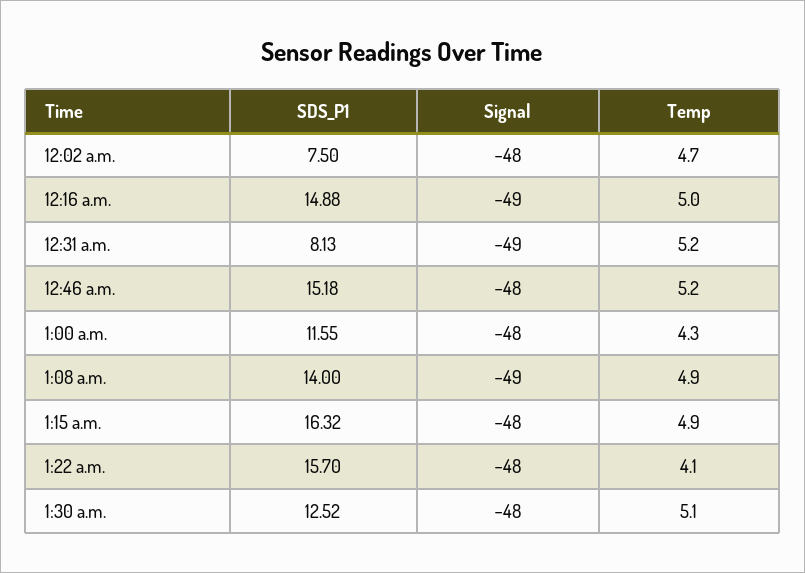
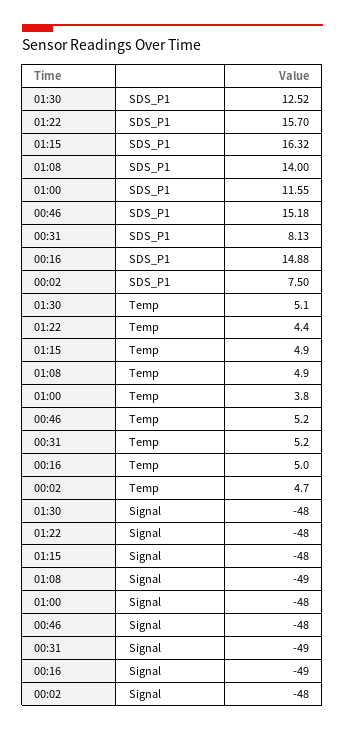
  {
    "SDS_P1": {
      "12:02 a.m.": 7.5,
      "12:16 a.m.": 14.88,
      "12:31 a.m.": 8.13,
      "12:46 a.m.": 15.18,
      "1:00 a.m.": 11.55,
      "1:08 a.m.": 14,
      "1:15 a.m.": 16.32,
      "1:22 a.m.": 15.7,
      "1:30 a.m.": 12.52
    },
    "Signal": {
      "12:02 a.m.": -48,
      "12:16 a.m.": -49,
      "12:31 a.m.": -49,
      "12:46 a.m.": -48,
      "1:00 a.m.": -48,
      "1:08 a.m.": -49,
      "1:15 a.m.": -48,
      "1:22 a.m.": -48,
      "1:30 a.m.": -48
    },
    "Temp": {
      "12:02 a.m.": 4.7,
      "12:16 a.m.": 5,
      "12:31 a.m.": 5.2,
      "12:46 a.m.": 5.2,
-     "1:00 a.m.": 4.3,
+     "1:00 a.m.": 3.8,
      "1:08 a.m.": 4.9,
      "1:15 a.m.": 4.9,
-     "1:22 a.m.": 4.1,
+     "1:22 a.m.": 4.4,
      "1:30 a.m.": 5.1
    }
  }

